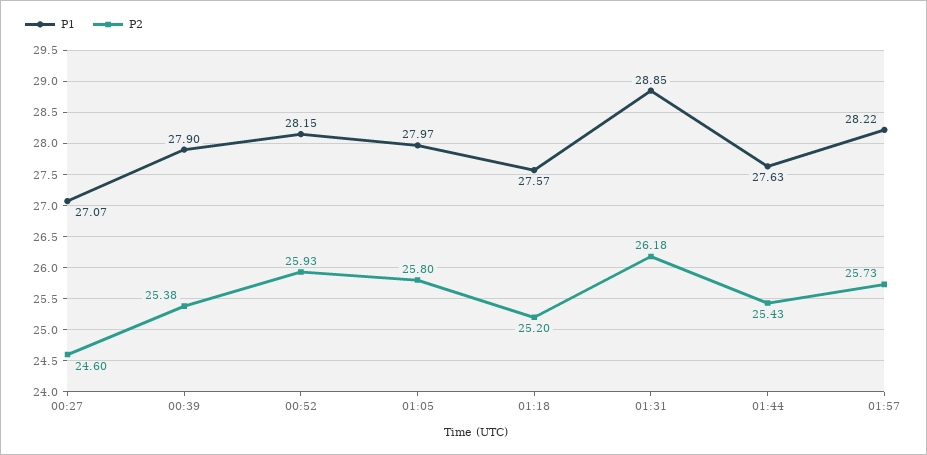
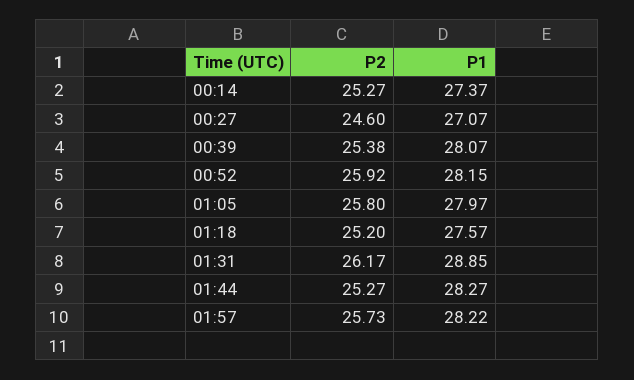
  {
    "P1": {
      "00:27": 27.07,
-     "00:39": 27.9,
+     "00:39": 28.07,
      "00:52": 28.15,
      "01:05": 27.97,
      "01:18": 27.57,
      "01:31": 28.85,
-     "01:44": 27.63,
+     "01:44": 28.27,
-     "01:57": 28.22
+     "01:57": 28.22,
+     "00:14": 27.37
    },
    "P2": {
      "00:27": 24.6,
      "00:39": 25.38,
-     "00:52": 25.93,
+     "00:52": 25.92,
      "01:05": 25.8,
      "01:18": 25.2,
-     "01:31": 26.18,
+     "01:31": 26.17,
-     "01:44": 25.43,
+     "01:44": 25.27,
-     "01:57": 25.73
+     "01:57": 25.73,
+     "00:14": 25.27
    }
  }

